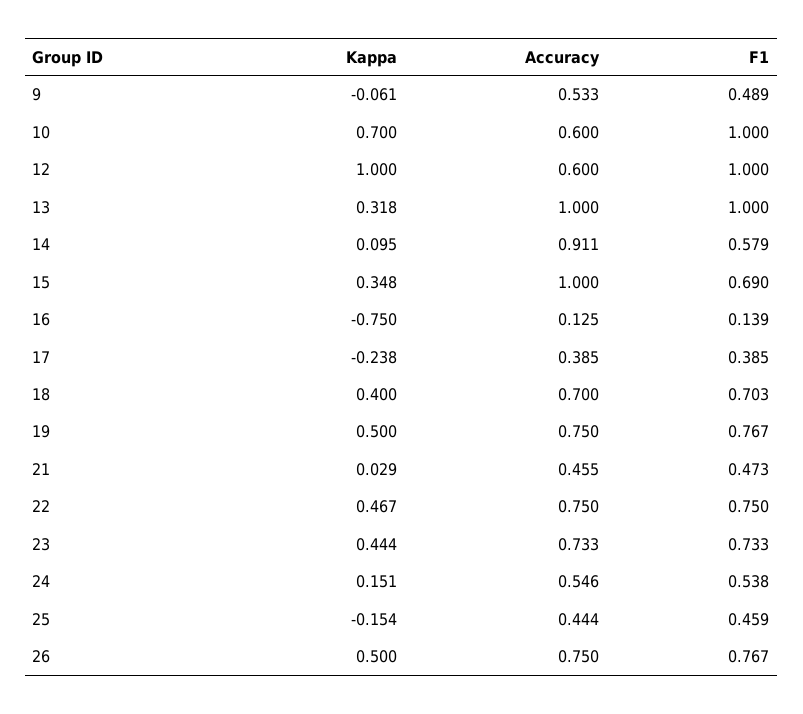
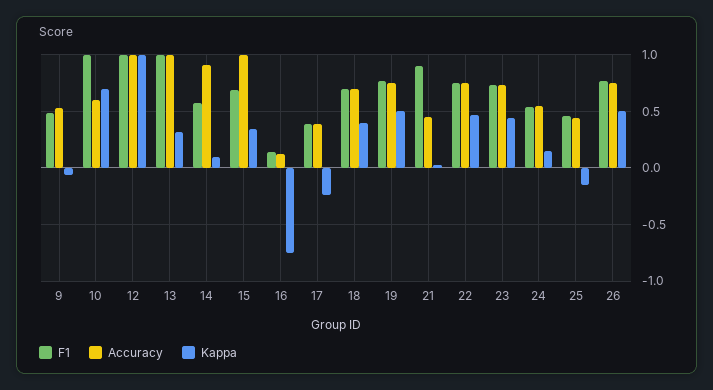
  {
    "Kappa": {
      "9": -0.061,
      "10": 0.7,
      "12": 1,
      "13": 0.318,
      "14": 0.095,
      "15": 0.348,
      "16": -0.75,
      "17": -0.238,
      "18": 0.4,
      "19": 0.5,
      "21": 0.029,
      "22": 0.467,
      "23": 0.444,
      "24": 0.151,
      "25": -0.154,
      "26": 0.5
    },
    "Accuracy": {
      "9": 0.533,
      "10": 0.6,
-     "12": 0.6,
+     "12": 1,
      "13": 1,
      "14": 0.911,
      "15": 1,
      "16": 0.125,
      "17": 0.385,
      "18": 0.7,
      "19": 0.75,
      "21": 0.455,
      "22": 0.75,
      "23": 0.733,
      "24": 0.546,
      "25": 0.444,
      "26": 0.75
    },
    "F1": {
      "9": 0.489,
      "10": 1,
      "12": 1,
      "13": 1,
      "14": 0.579,
      "15": 0.69,
      "16": 0.139,
      "17": 0.385,
      "18": 0.703,
      "19": 0.767,
-     "21": 0.473,
+     "21": 0.9,
      "22": 0.75,
      "23": 0.733,
      "24": 0.538,
      "25": 0.459,
      "26": 0.767
    }
  }

